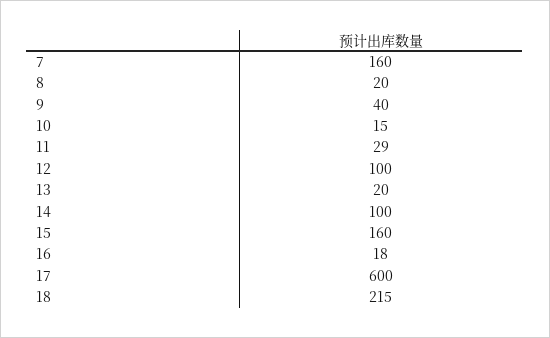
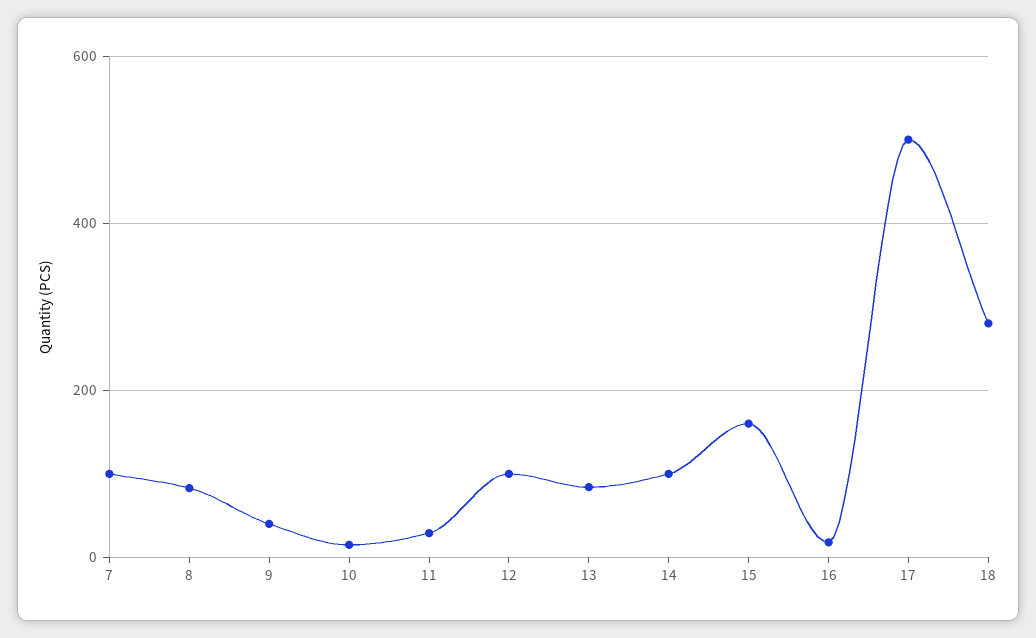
  {
-   "7": 160,
+   "7": 100,
-   "8": 20,
+   "8": 80,
    "9": 40,
    "10": 15,
    "11": 29,
    "12": 100,
-   "13": 20,
+   "13": 80,
    "14": 100,
    "15": 160,
    "16": 18,
-   "17": 600,
+   "17": 500,
-   "18": 215
+   "18": 280
  }

